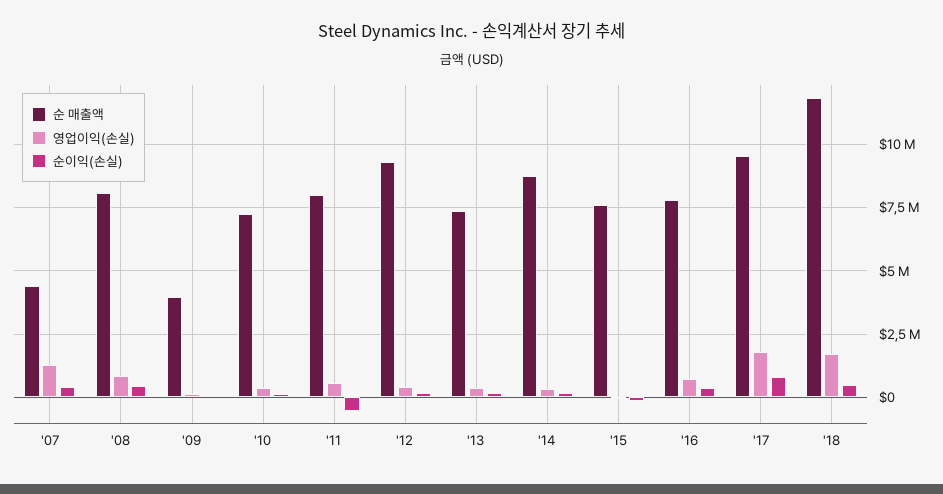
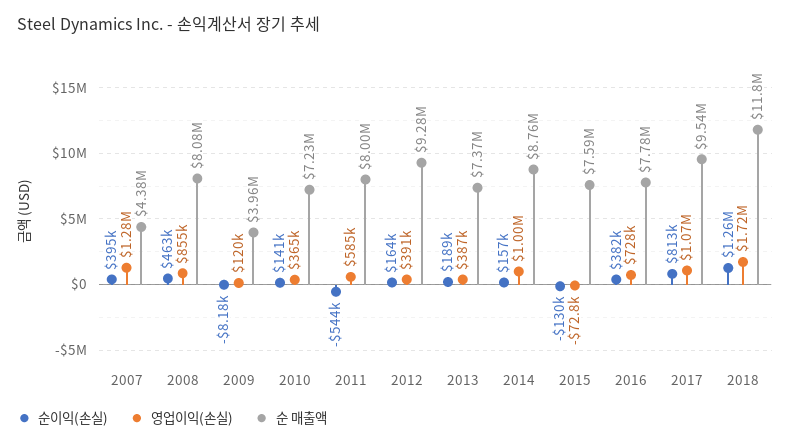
  {
    "순 매출액": {
      "'07": 4380000,
      "'08": 8080000,
      "'09": 3960000,
      "'10": 7230000,
      "'11": 8000000,
      "'12": 9280000,
      "'13": 7370000,
      "'14": 8760000,
      "'15": 7590000,
      "'16": 7780000,
      "'17": 9540000,
      "'18": 11800000
    },
    "영업이익(손실)": {
      "'07": 1280000,
      "'08": 855000,
      "'09": 120000,
      "'10": 365000,
      "'11": 585000,
      "'12": 391000,
      "'13": 387000,
-     "'14": 250000,
+     "'14": 1000000,
      "'15": -72800,
      "'16": 728000,
-     "'17": 1750000,
+     "'17": 1070000,
      "'18": 1720000
    },
    "순이익(손실)": {
      "'07": 395000,
      "'08": 463000,
      "'09": -8180,
      "'10": 141000,
      "'11": -544000,
      "'12": 164000,
      "'13": 189000,
      "'14": 157000,
      "'15": -130000,
      "'16": 382000,
      "'17": 813000,
-     "'18": 500000
+     "'18": 1260000
    }
  }

